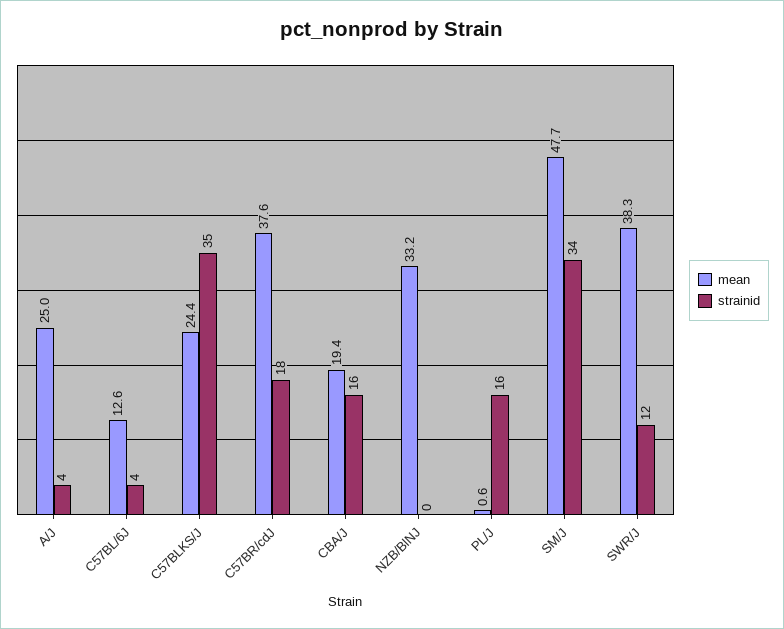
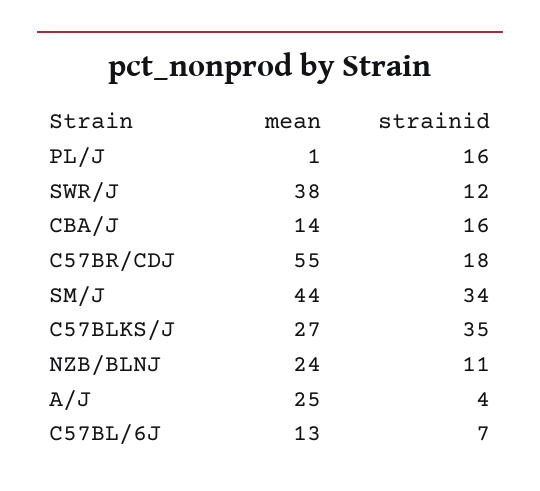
  {
    "mean": {
      "A/J": 25,
      "C57BL/6J": 12.6,
-     "C57BLKS/J": 24.4,
+     "C57BLKS/J": 27,
-     "C57BR/cdJ": 37.6,
+     "C57BR/cdJ": 55,
-     "CBA/J": 19.4,
+     "CBA/J": 14,
-     "NZB/BlNJ": 33.2,
+     "NZB/BlNJ": 24,
      "PL/J": 0.6,
-     "SM/J": 47.7,
+     "SM/J": 44,
      "SWR/J": 38.3
    },
    "strainid": {
      "A/J": 4,
-     "C57BL/6J": 4,
+     "C57BL/6J": 7,
      "C57BLKS/J": 35,
      "C57BR/cdJ": 18,
      "CBA/J": 16,
-     "NZB/BlNJ": 0,
+     "NZB/BlNJ": 11,
      "PL/J": 16,
      "SM/J": 34,
      "SWR/J": 12
    }
  }

